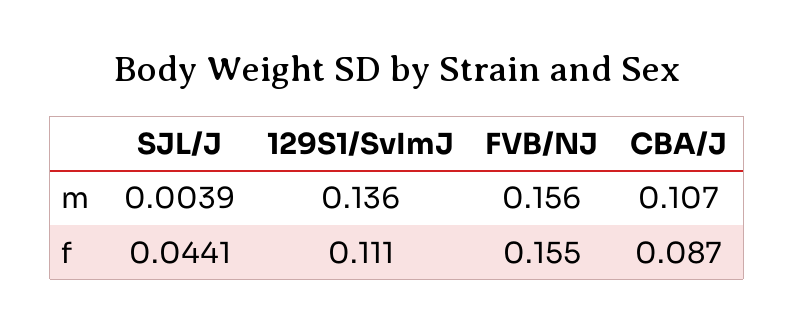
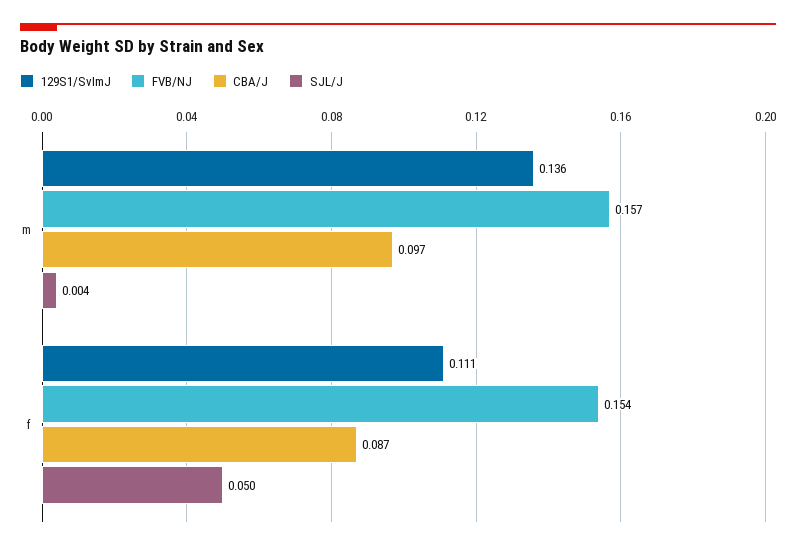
  {
    "SJL/J": {
      "m": 0.0039,
-     "f": 0.0441
+     "f": 0.05
    },
    "129S1/SvImJ": {
      "m": 0.136,
      "f": 0.111
    },
    "FVB/NJ": {
-     "m": 0.156,
+     "m": 0.157,
-     "f": 0.155
+     "f": 0.154
    },
    "CBA/J": {
-     "m": 0.107,
+     "m": 0.097,
      "f": 0.087
    }
  }

